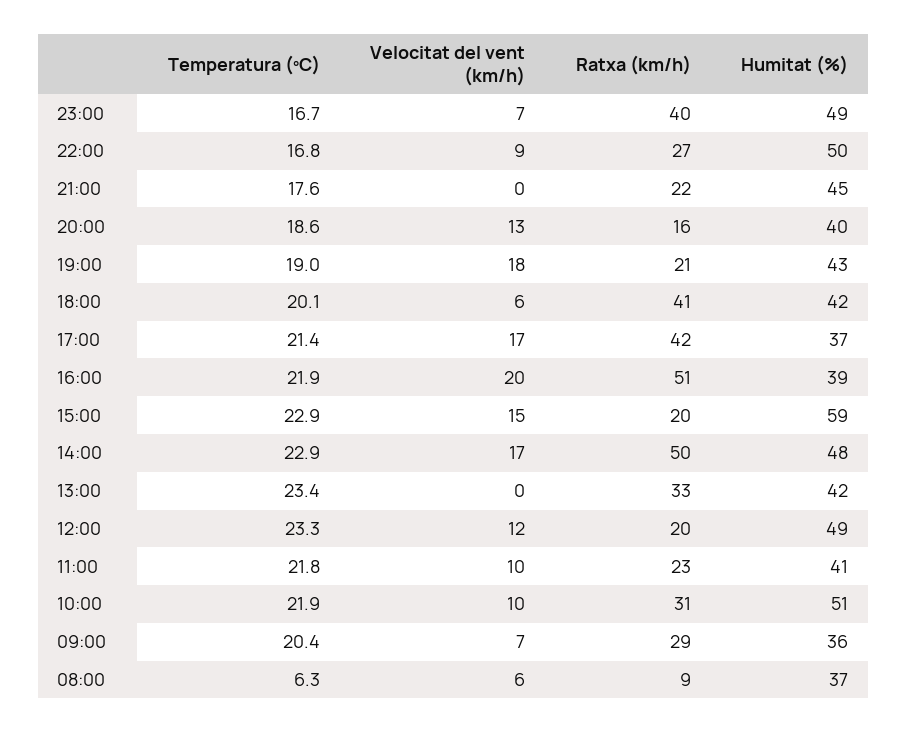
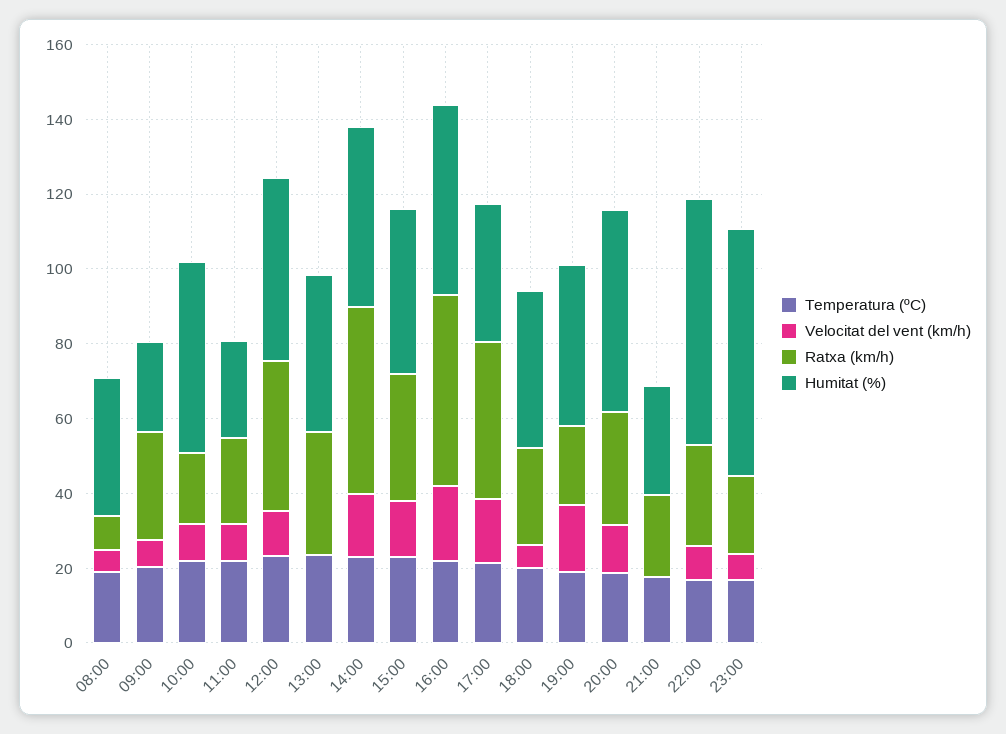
  {
    "Temperatura (ºC)": {
      "23:00": 16.7,
      "22:00": 16.8,
      "21:00": 17.6,
      "20:00": 18.6,
      "19:00": 19,
      "18:00": 20.1,
      "17:00": 21.4,
      "16:00": 21.9,
      "15:00": 22.9,
      "14:00": 22.9,
      "13:00": 23.4,
      "12:00": 23.3,
      "11:00": 21.8,
      "10:00": 21.9,
      "09:00": 20.4,
-     "08:00": 6.3
+     "08:00": 20
    },
    "Velocitat del vent (km/h)": {
      "23:00": 7,
      "22:00": 9,
      "21:00": 0,
      "20:00": 13,
      "19:00": 18,
      "18:00": 6,
      "17:00": 17,
      "16:00": 20,
      "15:00": 15,
      "14:00": 17,
      "13:00": 0,
      "12:00": 12,
      "11:00": 10,
      "10:00": 10,
      "09:00": 7,
      "08:00": 6
    },
    "Ratxa (km/h)": {
-     "23:00": 40,
+     "23:00": 20,
      "22:00": 27,
      "21:00": 22,
-     "20:00": 16,
+     "20:00": 30,
      "19:00": 21,
-     "18:00": 41,
+     "18:00": 25,
      "17:00": 42,
      "16:00": 51,
-     "15:00": 20,
+     "15:00": 35,
      "14:00": 50,
      "13:00": 33,
-     "12:00": 20,
+     "12:00": 40,
      "11:00": 23,
-     "10:00": 31,
+     "10:00": 20,
      "09:00": 29,
      "08:00": 9
    },
    "Humitat (%)": {
-     "23:00": 49,
+     "23:00": 65,
-     "22:00": 50,
+     "22:00": 65,
-     "21:00": 45,
+     "21:00": 30,
-     "20:00": 40,
+     "20:00": 55,
      "19:00": 43,
      "18:00": 42,
      "17:00": 37,
-     "16:00": 39,
+     "16:00": 50,
-     "15:00": 59,
+     "15:00": 45,
      "14:00": 48,
      "13:00": 42,
      "12:00": 49,
-     "11:00": 41,
+     "11:00": 25,
      "10:00": 51,
-     "09:00": 36,
+     "09:00": 25,
      "08:00": 37
    }
  }

